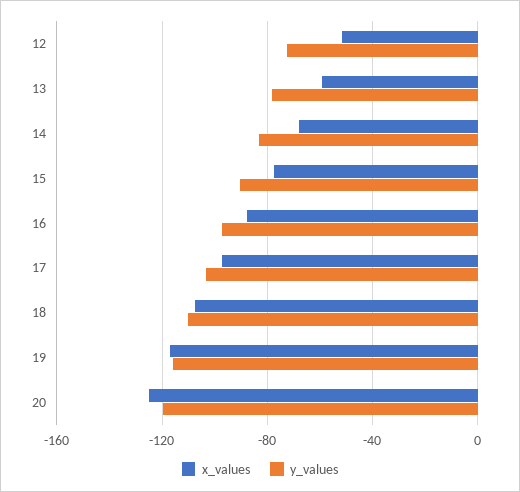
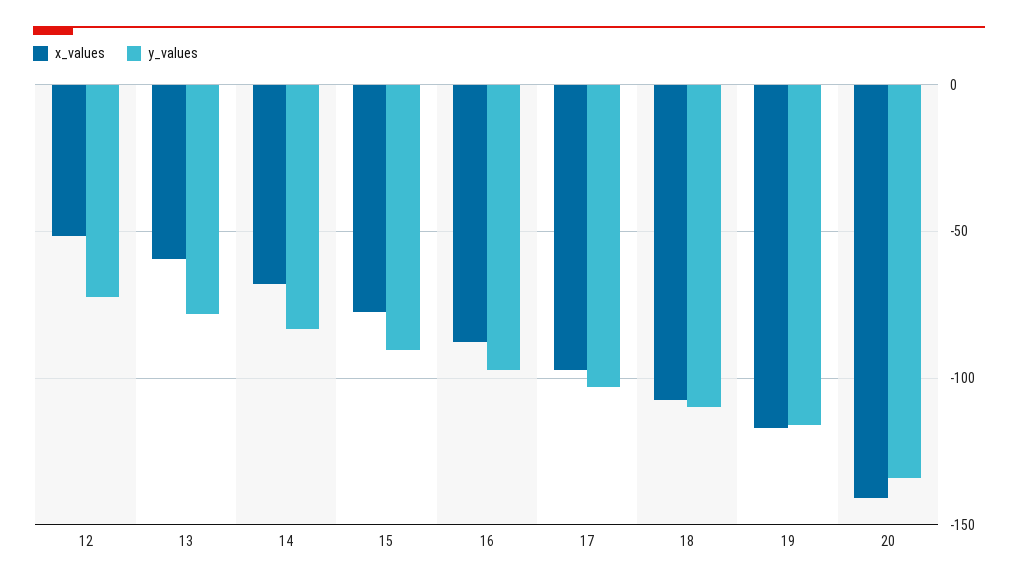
  {
    "x_values": {
      "12": -50,
      "13": -60,
      "14": -70,
      "15": -80,
      "16": -90,
      "17": -95,
      "18": -105,
      "19": -115,
-     "20": -125
+     "20": -140
    },
    "y_values": {
      "12": -70,
      "13": -80,
      "14": -85,
      "15": -90,
      "16": -95,
      "17": -105,
      "18": -110,
      "19": -115,
-     "20": -120
+     "20": -135
    }
  }

